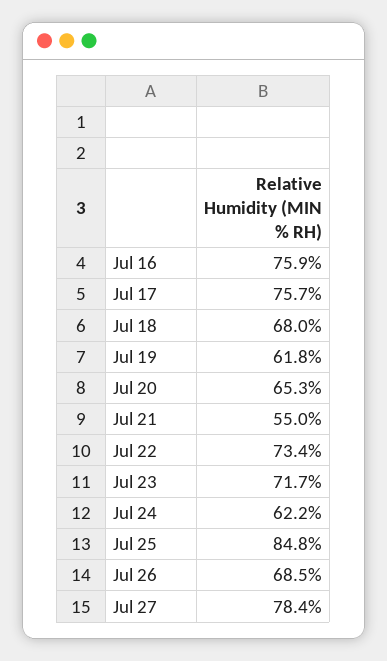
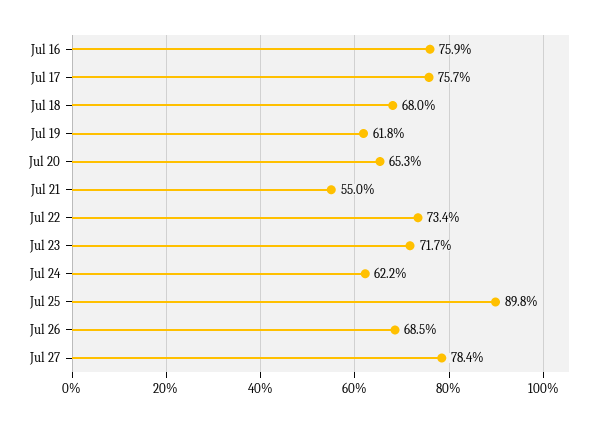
  {
    "Jul 16": 75.9,
    "Jul 17": 75.7,
    "Jul 18": 68,
    "Jul 19": 61.8,
    "Jul 20": 65.3,
    "Jul 21": 55,
    "Jul 22": 73.4,
    "Jul 23": 71.7,
    "Jul 24": 62.2,
-   "Jul 25": 84.8,
+   "Jul 25": 89.8,
    "Jul 26": 68.5,
    "Jul 27": 78.4
  }

